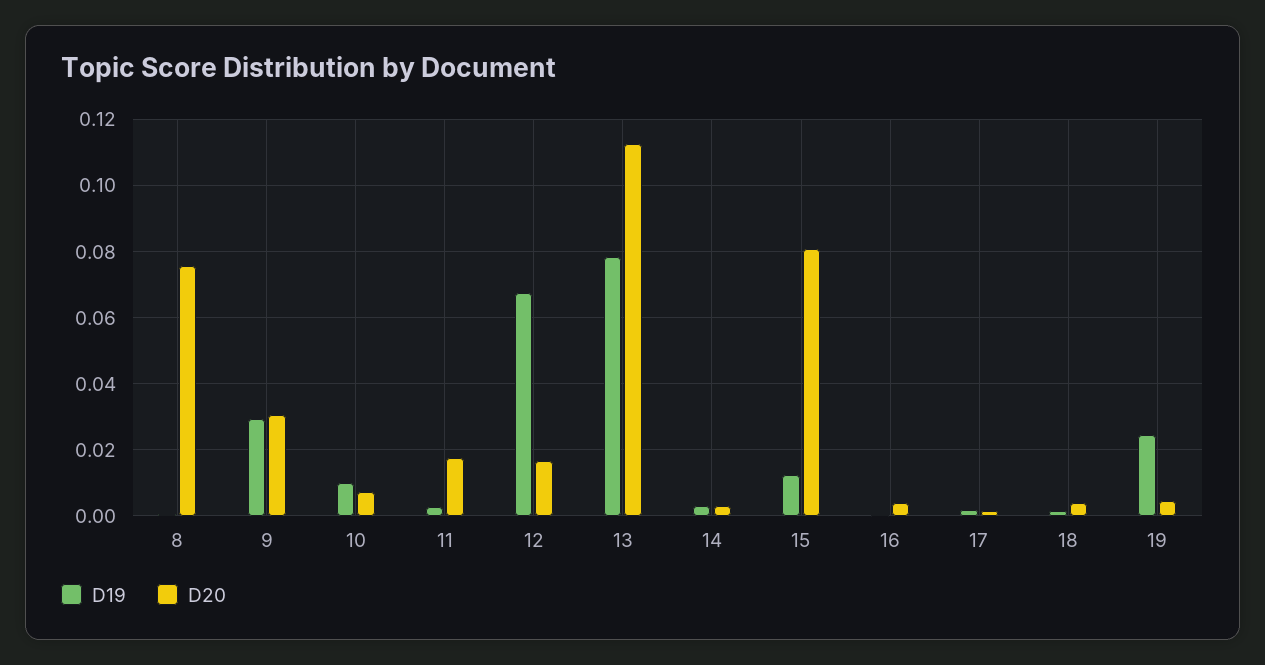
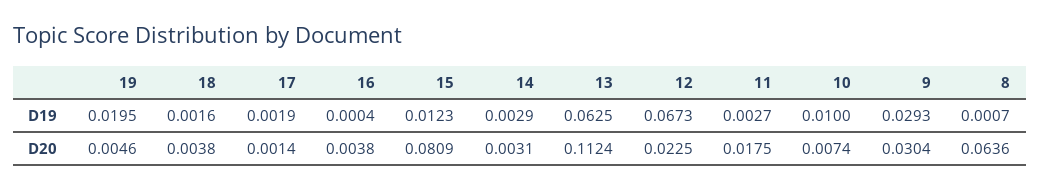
  {
    "D19": {
      "8": 0.0007,
      "9": 0.0293,
      "10": 0.01,
      "11": 0.0027,
      "12": 0.0673,
-     "13": 0.078,
+     "13": 0.0625,
      "14": 0.0029,
      "15": 0.0123,
      "16": 0.0004,
      "17": 0.0019,
      "18": 0.0016,
-     "19": 0.024
+     "19": 0.0195
    },
    "D20": {
-     "8": 0.076,
+     "8": 0.0636,
      "9": 0.0304,
      "10": 0.0074,
      "11": 0.0175,
-     "12": 0.016,
+     "12": 0.0225,
      "13": 0.1124,
      "14": 0.0031,
      "15": 0.0809,
      "16": 0.0038,
      "17": 0.0014,
      "18": 0.0038,
      "19": 0.0046
    }
  }

